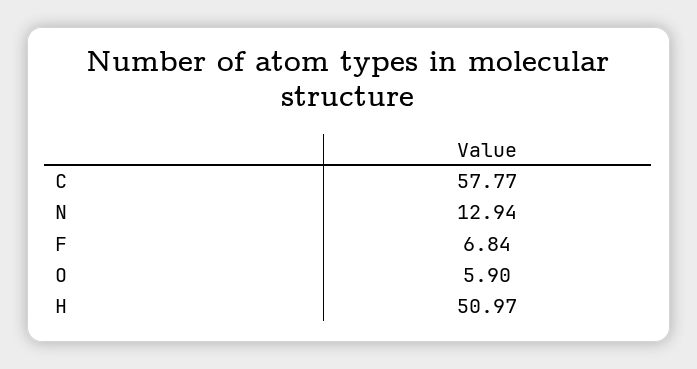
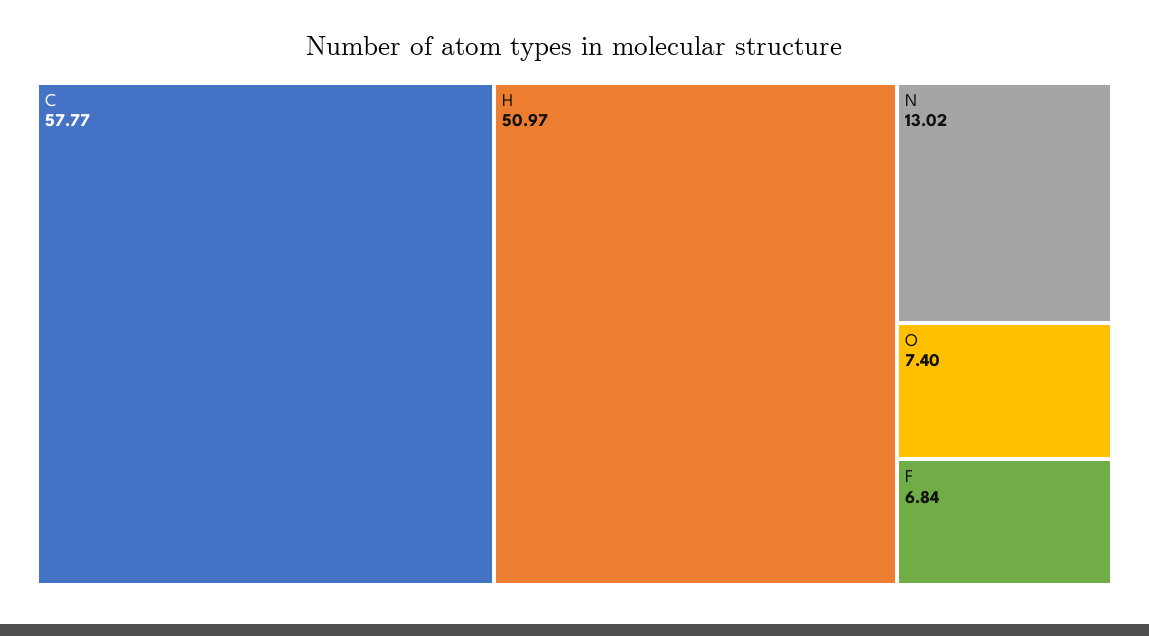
  {
    "C": 57.77,
-   "N": 12.94,
+   "N": 13.02,
    "F": 6.84,
-   "O": 5.9,
+   "O": 7.4,
    "H": 50.97
  }

